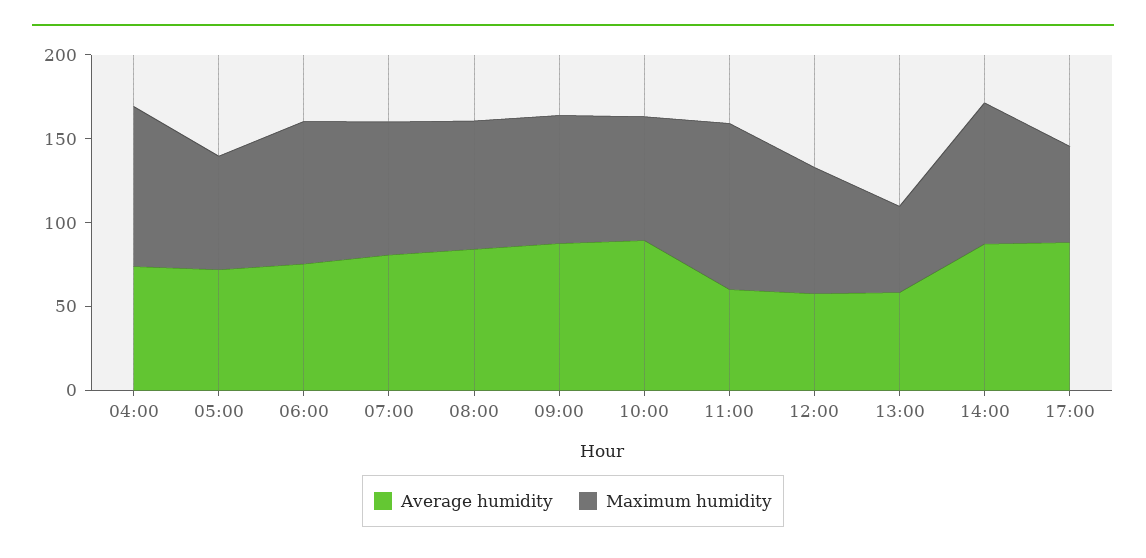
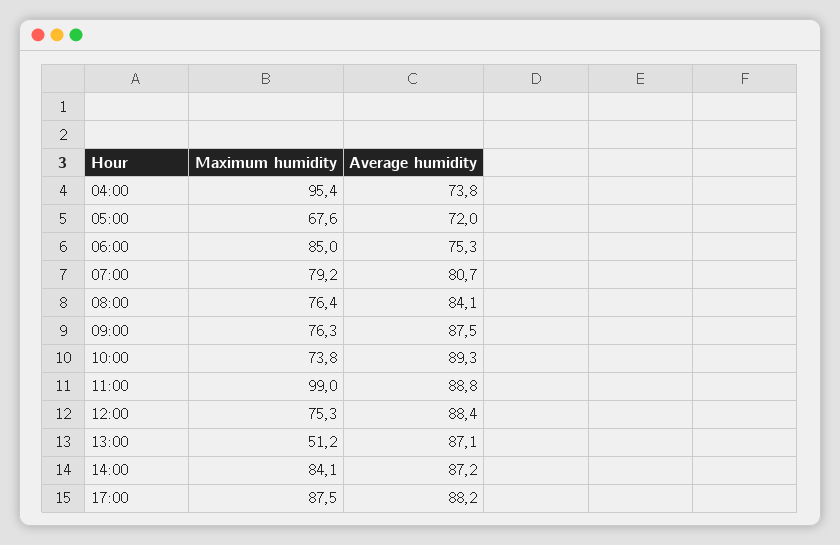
  {
    "Average humidity": {
      "04:00": 73.8,
      "05:00": 72,
      "06:00": 75.3,
      "07:00": 80.7,
      "08:00": 84.1,
      "09:00": 87.5,
      "10:00": 89.3,
-     "11:00": 60,
+     "11:00": 88.8,
-     "12:00": 60,
+     "12:00": 88.4,
-     "13:00": 60,
+     "13:00": 87.1,
      "14:00": 87.2,
      "17:00": 88.2
    },
    "Maximum humidity": {
      "04:00": 95.4,
      "05:00": 67.6,
      "06:00": 85,
      "07:00": 79.2,
      "08:00": 76.4,
      "09:00": 76.3,
      "10:00": 73.8,
      "11:00": 99,
      "12:00": 75.3,
      "13:00": 51.2,
      "14:00": 84.1,
-     "17:00": 60
+     "17:00": 87.5
    }
  }

